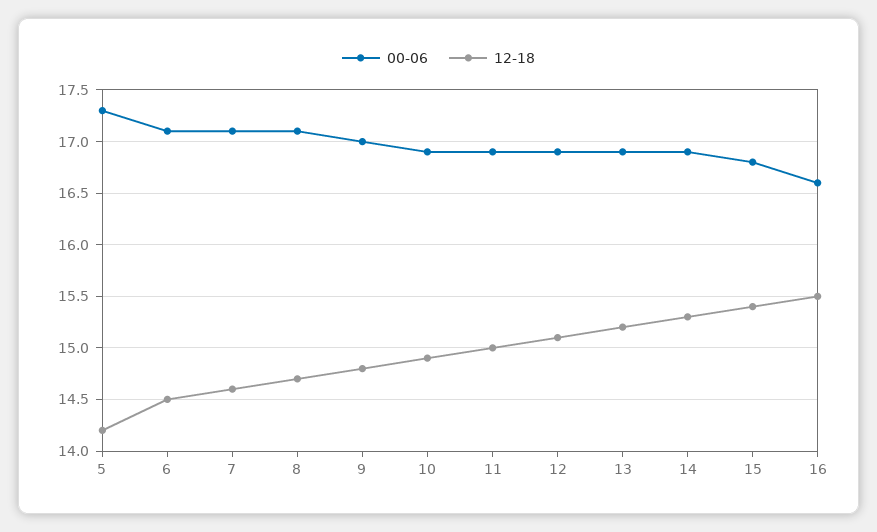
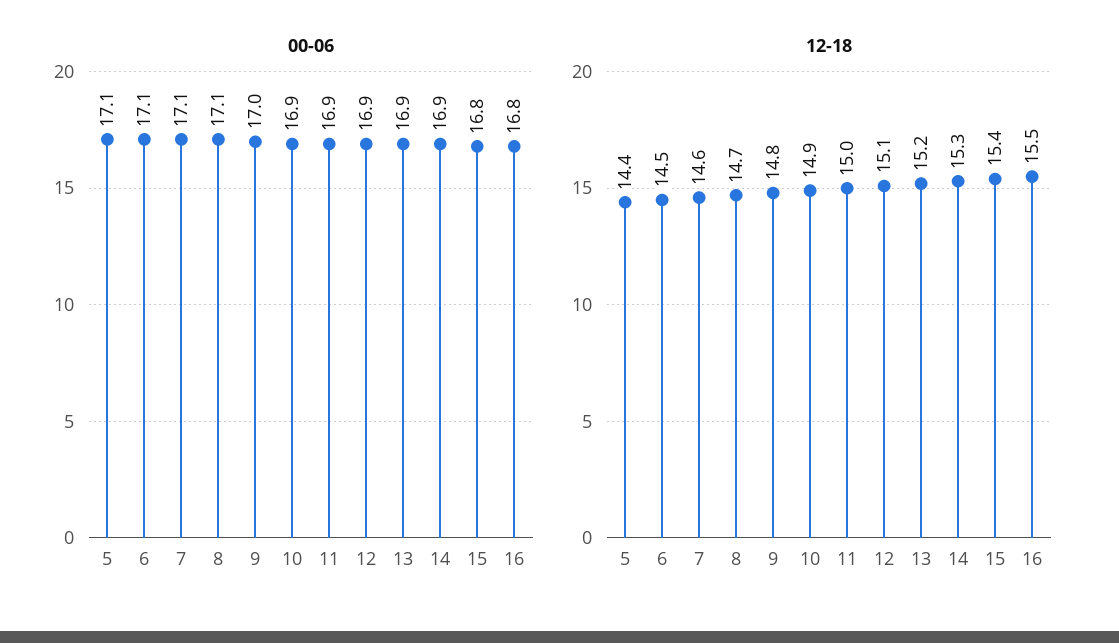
  {
    "00-06": {
-     "5": 17.3,
+     "5": 17.1,
      "6": 17.1,
      "7": 17.1,
      "8": 17.1,
      "9": 17,
      "10": 16.9,
      "11": 16.9,
      "12": 16.9,
      "13": 16.9,
      "14": 16.9,
      "15": 16.8,
-     "16": 16.6
+     "16": 16.8
    },
    "12-18": {
-     "5": 14.2,
+     "5": 14.4,
      "6": 14.5,
      "7": 14.6,
      "8": 14.7,
      "9": 14.8,
      "10": 14.9,
      "11": 15,
      "12": 15.1,
      "13": 15.2,
      "14": 15.3,
      "15": 15.4,
      "16": 15.5
    }
  }

